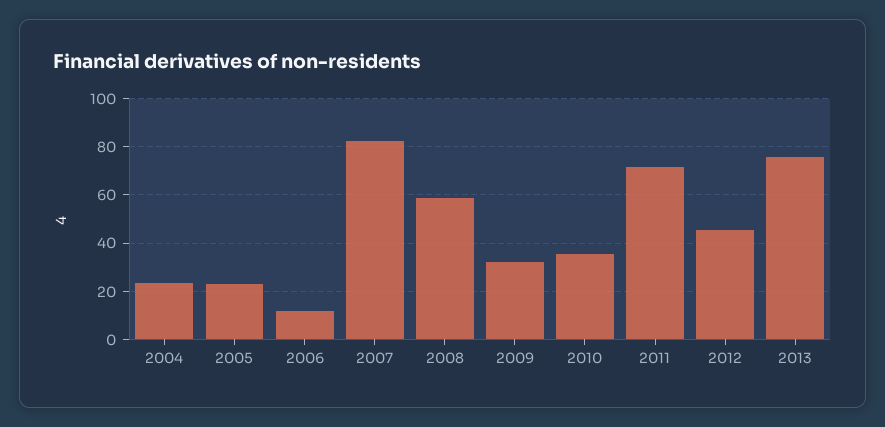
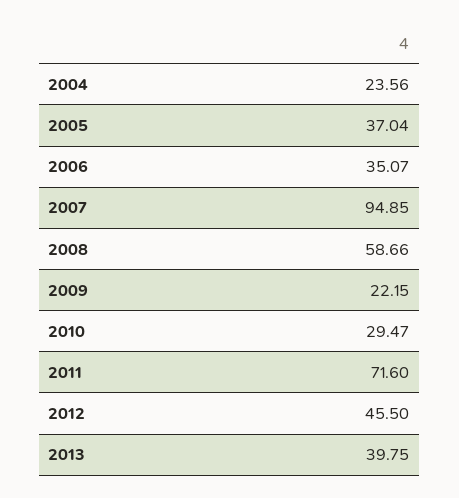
  {
    "2004": 23.56,
-   "2005": 22.5,
+   "2005": 37.04,
-   "2006": 12.5,
+   "2006": 35.07,
-   "2007": 82.5,
+   "2007": 94.85,
    "2008": 58.66,
-   "2009": 32.5,
+   "2009": 22.15,
-   "2010": 35,
+   "2010": 29.47,
    "2011": 71.6,
    "2012": 45.5,
-   "2013": 75
+   "2013": 39.75
  }

